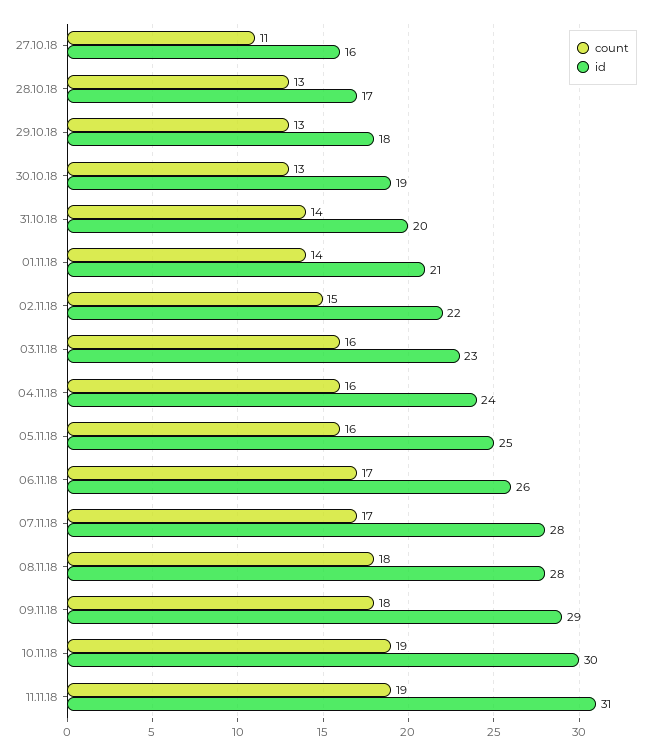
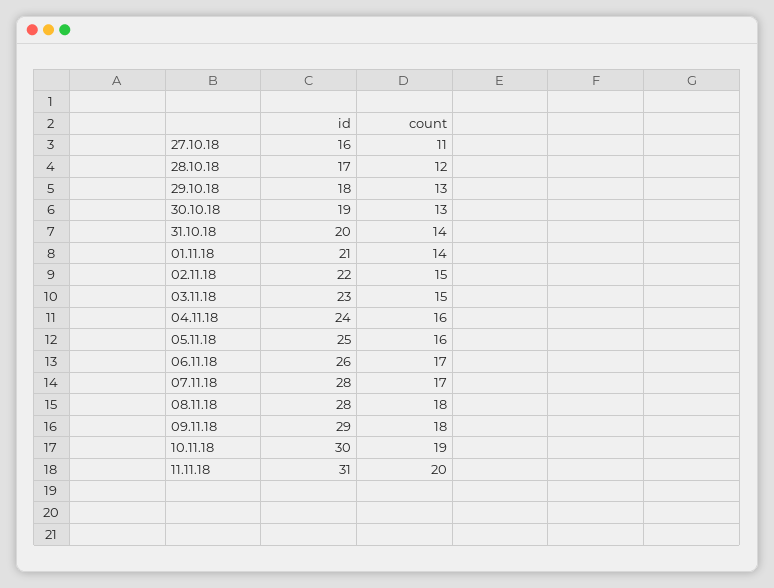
  {
    "count": {
      "27.10.18": 11,
-     "28.10.18": 13,
+     "28.10.18": 12,
      "29.10.18": 13,
      "30.10.18": 13,
      "31.10.18": 14,
      "01.11.18": 14,
      "02.11.18": 15,
-     "03.11.18": 16,
+     "03.11.18": 15,
      "04.11.18": 16,
      "05.11.18": 16,
      "06.11.18": 17,
      "07.11.18": 17,
      "08.11.18": 18,
      "09.11.18": 18,
      "10.11.18": 19,
-     "11.11.18": 19
+     "11.11.18": 20
    },
    "id": {
      "27.10.18": 16,
      "28.10.18": 17,
      "29.10.18": 18,
      "30.10.18": 19,
      "31.10.18": 20,
      "01.11.18": 21,
      "02.11.18": 22,
      "03.11.18": 23,
      "04.11.18": 24,
      "05.11.18": 25,
      "06.11.18": 26,
      "07.11.18": 28,
      "08.11.18": 28,
      "09.11.18": 29,
      "10.11.18": 30,
      "11.11.18": 31
    }
  }

